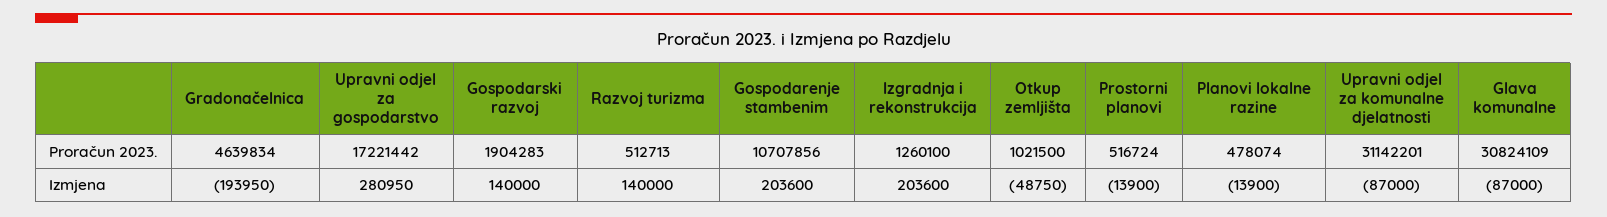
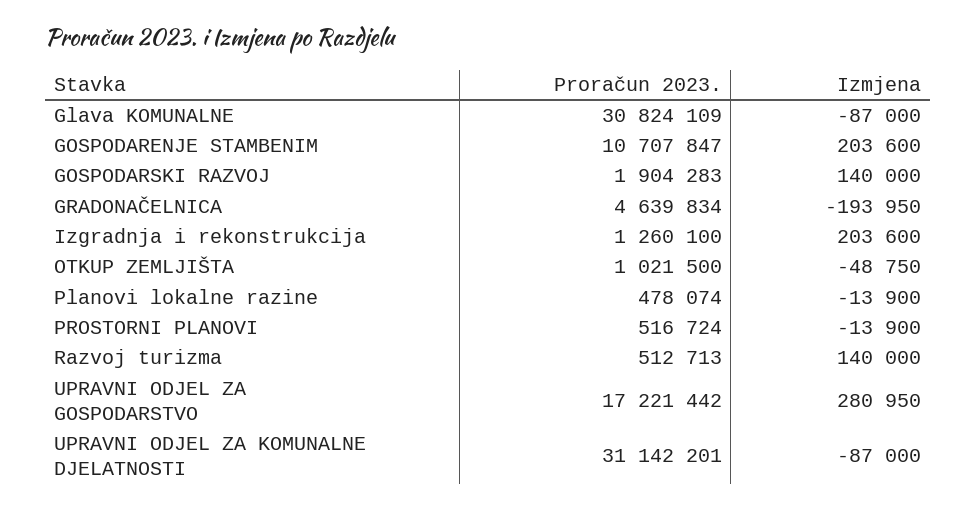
  {
    "Gradonačelnica": {
      "Proračun 2023.": 4639834,
      "Izmjena": -193950
    },
    "Upravni odjel za gospodarstvo": {
      "Proračun 2023.": 17221442,
      "Izmjena": 280950
    },
    "Gospodarski razvoj": {
      "Proračun 2023.": 1904283,
      "Izmjena": 140000
    },
    "Razvoj turizma": {
      "Proračun 2023.": 512713,
      "Izmjena": 140000
    },
    "Gospodarenje stambenim": {
-     "Proračun 2023.": 10707856,
+     "Proračun 2023.": 10707847,
      "Izmjena": 203600
    },
    "Izgradnja i rekonstrukcija": {
      "Proračun 2023.": 1260100,
      "Izmjena": 203600
    },
    "Otkup zemljišta": {
      "Proračun 2023.": 1021500,
      "Izmjena": -48750
    },
    "Prostorni planovi": {
      "Proračun 2023.": 516724,
      "Izmjena": -13900
    },
    "Planovi lokalne razine": {
      "Proračun 2023.": 478074,
      "Izmjena": -13900
    },
    "Upravni odjel za komunalne djelatnosti": {
      "Proračun 2023.": 31142201,
      "Izmjena": -87000
    },
    "Glava komunalne": {
      "Proračun 2023.": 30824109,
      "Izmjena": -87000
    }
  }

